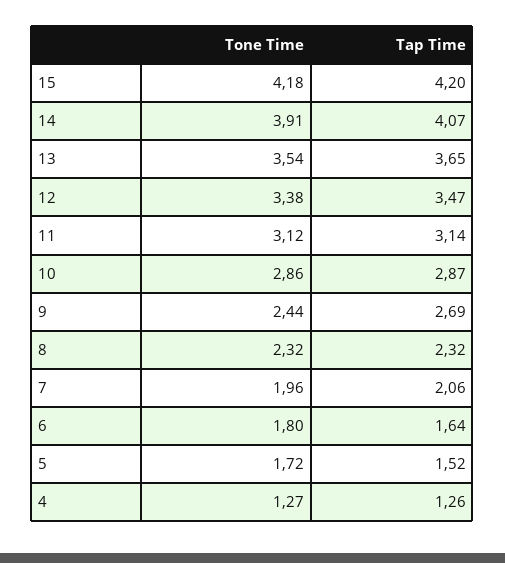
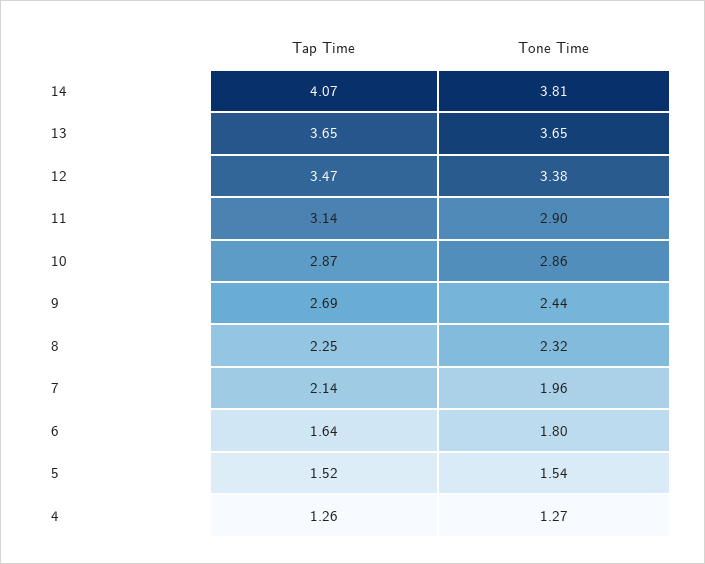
  {
    "Tone Time": {
-     "15": 4.18,
-     "14": 3.91,
+     "14": 3.81,
-     "13": 3.54,
+     "13": 3.65,
      "12": 3.38,
-     "11": 3.12,
+     "11": 2.9,
      "10": 2.86,
      "9": 2.44,
      "8": 2.32,
      "7": 1.96,
      "6": 1.8,
-     "5": 1.72,
+     "5": 1.54,
      "4": 1.27
    },
    "Tap Time": {
-     "15": 4.2,
      "14": 4.07,
      "13": 3.65,
      "12": 3.47,
      "11": 3.14,
      "10": 2.87,
      "9": 2.69,
-     "8": 2.32,
+     "8": 2.25,
-     "7": 2.06,
+     "7": 2.14,
      "6": 1.64,
      "5": 1.52,
      "4": 1.26
    }
  }

